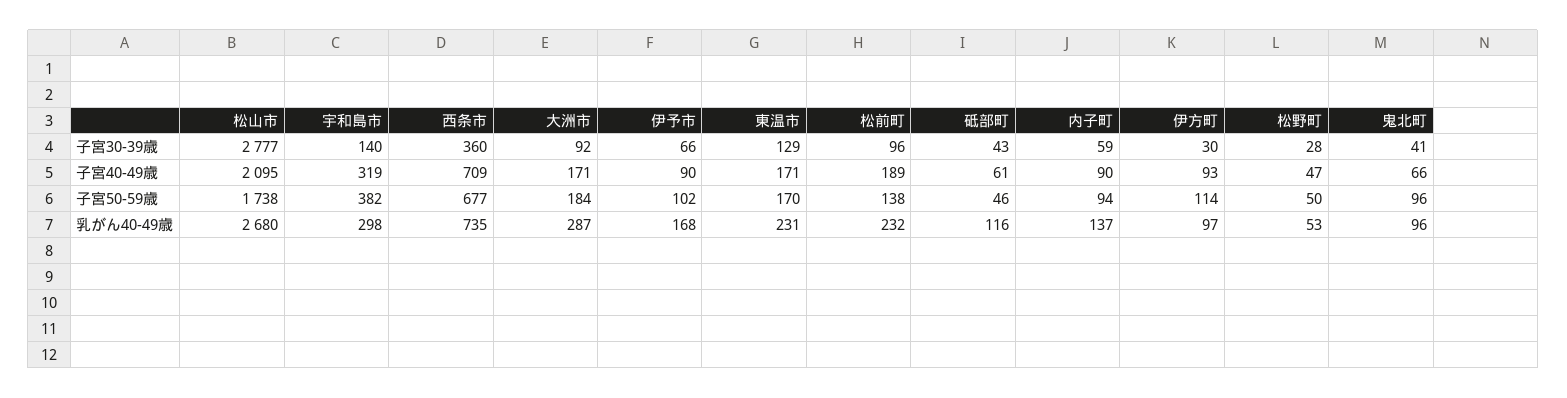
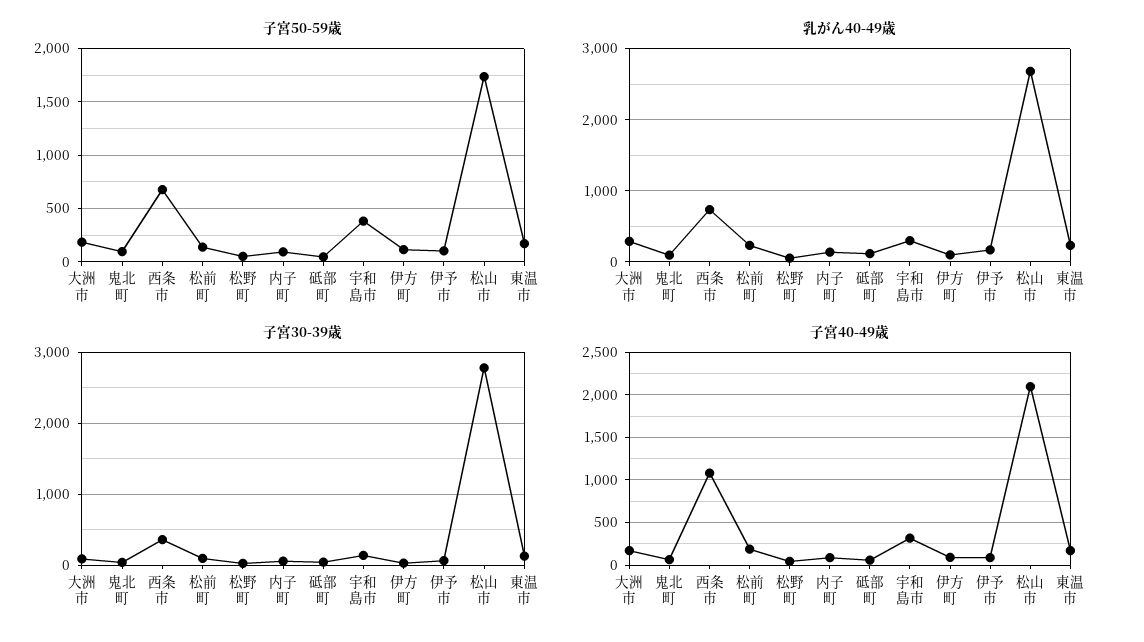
  {
    "子宮30-39歳": {
      "松山市": 2777,
      "宇和島市": 140,
      "西条市": 360,
      "大洲市": 92,
      "伊予市": 66,
      "東温市": 129,
      "松前町": 96,
      "砥部町": 43,
      "内子町": 59,
      "伊方町": 30,
      "松野町": 28,
      "鬼北町": 41
    },
    "子宮40-49歳": {
      "松山市": 2095,
      "宇和島市": 319,
-     "西条市": 709,
+     "西条市": 1100,
      "大洲市": 171,
      "伊予市": 90,
      "東温市": 171,
      "松前町": 189,
      "砥部町": 61,
      "内子町": 90,
      "伊方町": 93,
      "松野町": 47,
      "鬼北町": 66
    },
    "子宮50-59歳": {
      "松山市": 1738,
      "宇和島市": 382,
      "西条市": 677,
      "大洲市": 184,
      "伊予市": 102,
      "東温市": 170,
      "松前町": 138,
      "砥部町": 46,
      "内子町": 94,
      "伊方町": 114,
      "松野町": 50,
      "鬼北町": 96
    },
    "乳がん40-49歳": {
      "松山市": 2680,
      "宇和島市": 298,
      "西条市": 735,
      "大洲市": 287,
      "伊予市": 168,
      "東温市": 231,
      "松前町": 232,
      "砥部町": 116,
      "内子町": 137,
      "伊方町": 97,
      "松野町": 53,
      "鬼北町": 96
    }
  }

